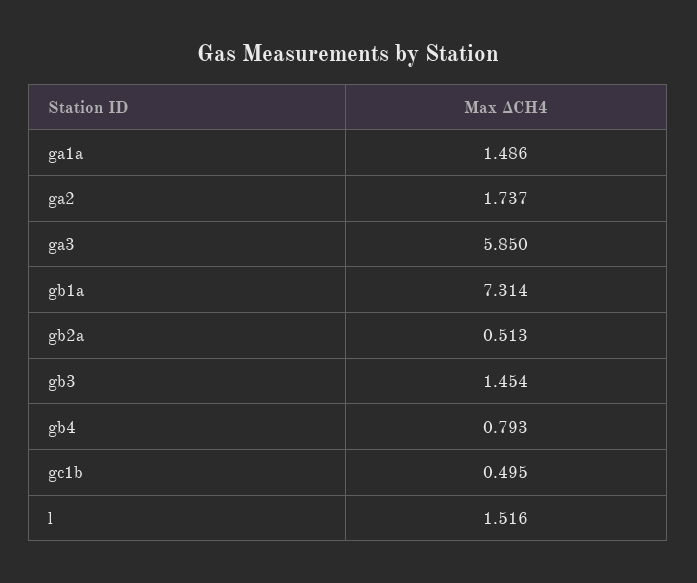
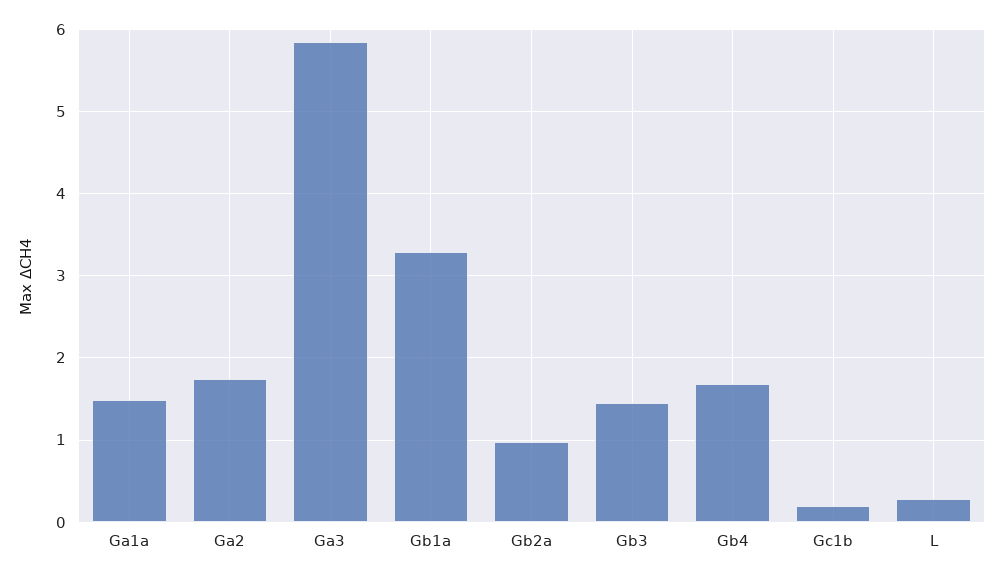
  {
    "ga1a": 1.486,
    "ga2": 1.737,
    "ga3": 5.85,
-   "gb1a": 7.314,
+   "gb1a": 3.3,
-   "gb2a": 0.513,
+   "gb2a": 1,
    "gb3": 1.454,
-   "gb4": 0.793,
+   "gb4": 1.7,
-   "gc1b": 0.495,
+   "gc1b": 0.2,
-   "l": 1.516
+   "l": 0.3
  }

